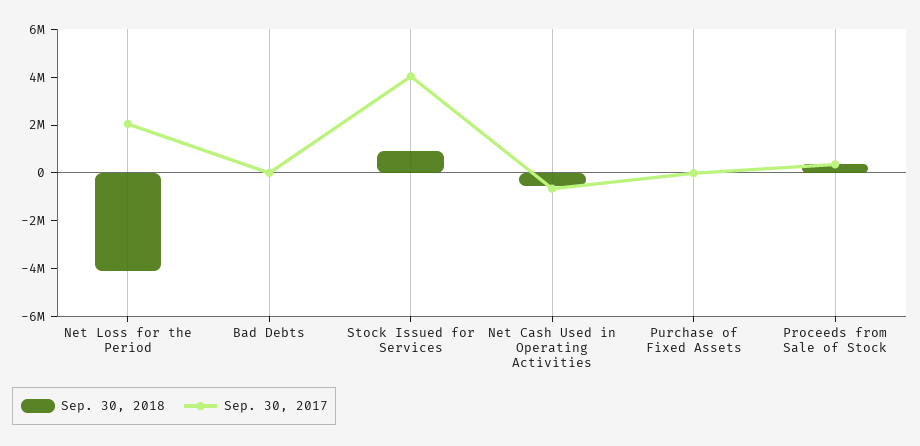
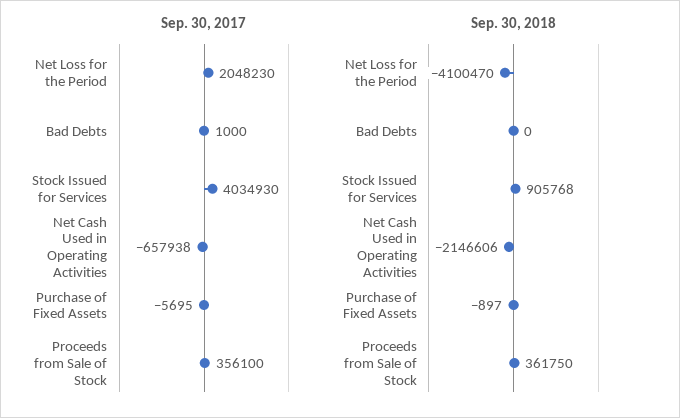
  {
    "Sep. 30, 2018": {
      "Net Loss for the Period": -4100470,
      "Bad Debts": 0,
      "Stock Issued for Services": 905768,
-     "Net Cash Used in Operating Activities": -500000,
+     "Net Cash Used in Operating Activities": -2146606,
      "Purchase of Fixed Assets": -897,
      "Proceeds from Sale of Stock": 361750
    },
    "Sep. 30, 2017": {
      "Net Loss for the Period": 2048230,
      "Bad Debts": 1000,
      "Stock Issued for Services": 4034930,
      "Net Cash Used in Operating Activities": -657938,
      "Purchase of Fixed Assets": -5695,
      "Proceeds from Sale of Stock": 356100
    }
  }

